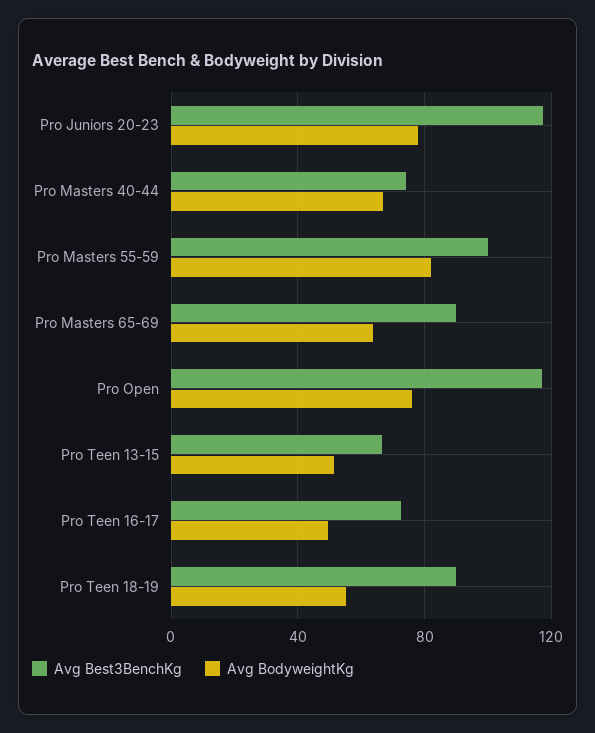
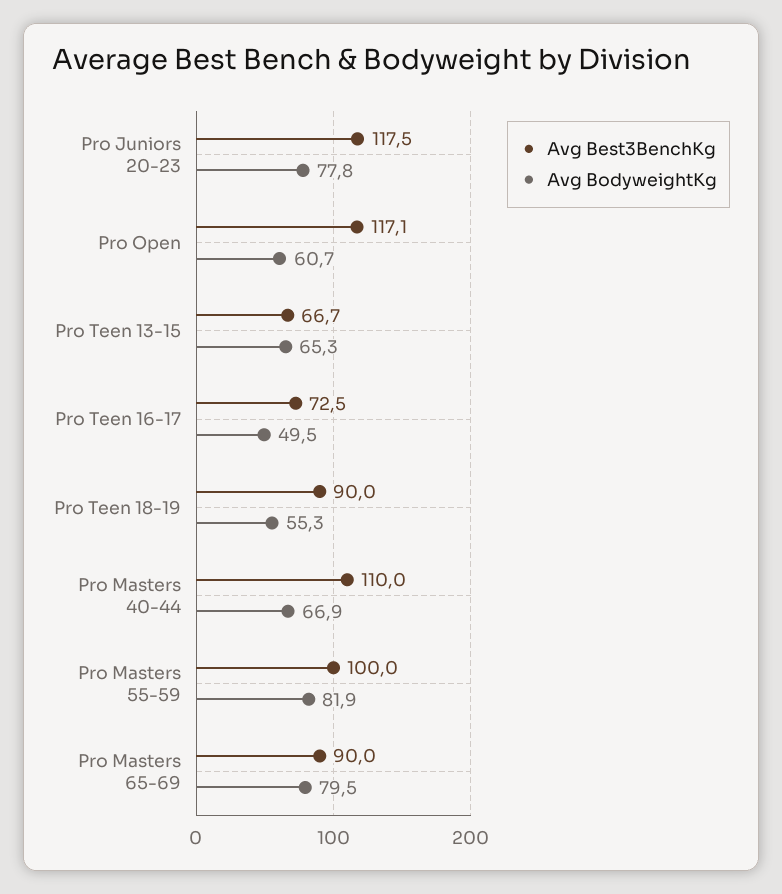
  {
    "Avg Best3BenchKg": {
      "Pro Juniors 20-23": 117.5,
-     "Pro Masters 40-44": 75,
+     "Pro Masters 40-44": 110,
      "Pro Masters 55-59": 100,
      "Pro Masters 65-69": 90,
      "Pro Open": 117.1,
      "Pro Teen 13-15": 66.7,
      "Pro Teen 16-17": 72.5,
      "Pro Teen 18-19": 90
    },
    "Avg BodyweightKg": {
      "Pro Juniors 20-23": 77.8,
      "Pro Masters 40-44": 66.9,
      "Pro Masters 55-59": 81.9,
-     "Pro Masters 65-69": 65,
+     "Pro Masters 65-69": 79.5,
-     "Pro Open": 75,
+     "Pro Open": 60.7,
-     "Pro Teen 13-15": 50,
+     "Pro Teen 13-15": 65.3,
      "Pro Teen 16-17": 49.5,
      "Pro Teen 18-19": 55.3
    }
  }

